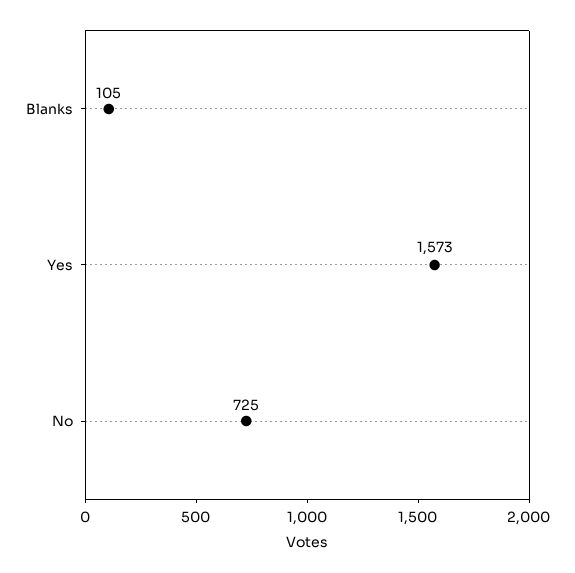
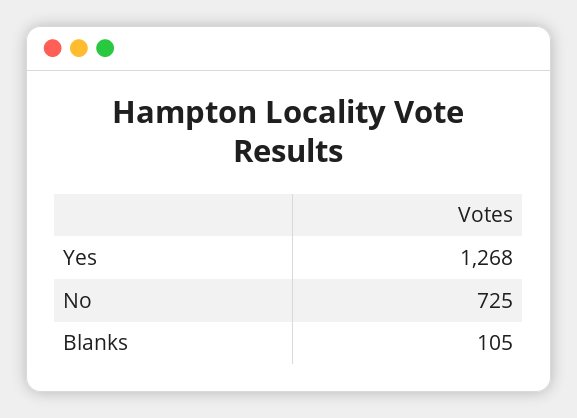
  {
    "Blanks": 105,
-   "Yes": 1573,
+   "Yes": 1268,
    "No": 725
  }

